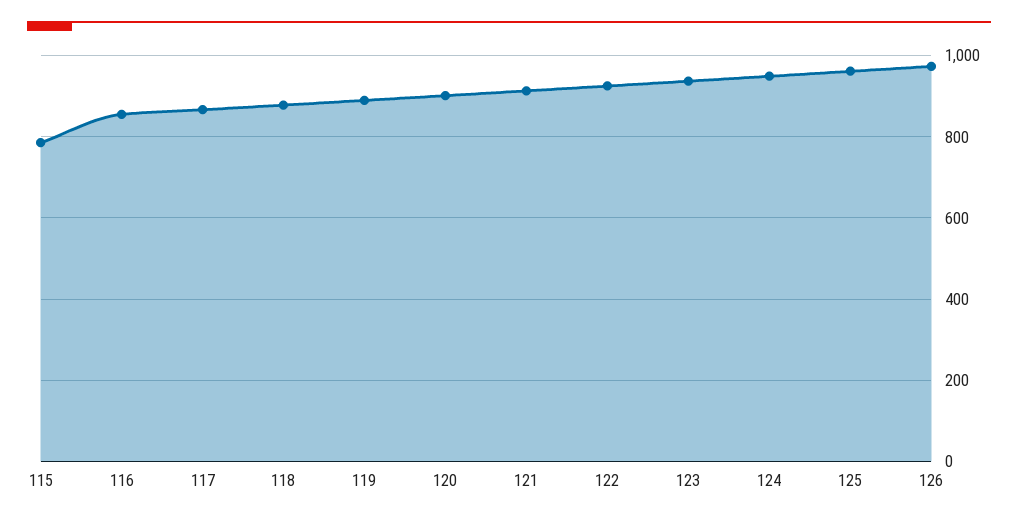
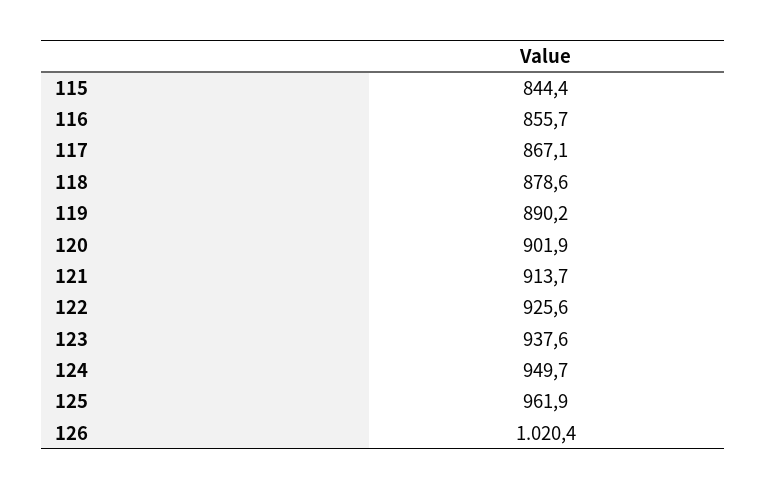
  {
-   "115": 780,
+   "115": 844.4,
    "116": 855.7,
    "117": 867.1,
    "118": 878.6,
    "119": 890.2,
    "120": 901.9,
    "121": 913.7,
    "122": 925.6,
    "123": 937.6,
    "124": 949.7,
    "125": 961.9,
-   "126": 980
+   "126": 1020.4
  }

